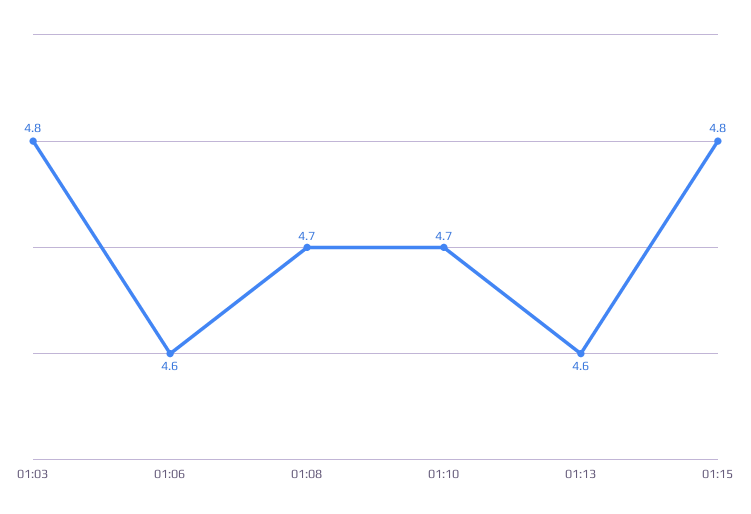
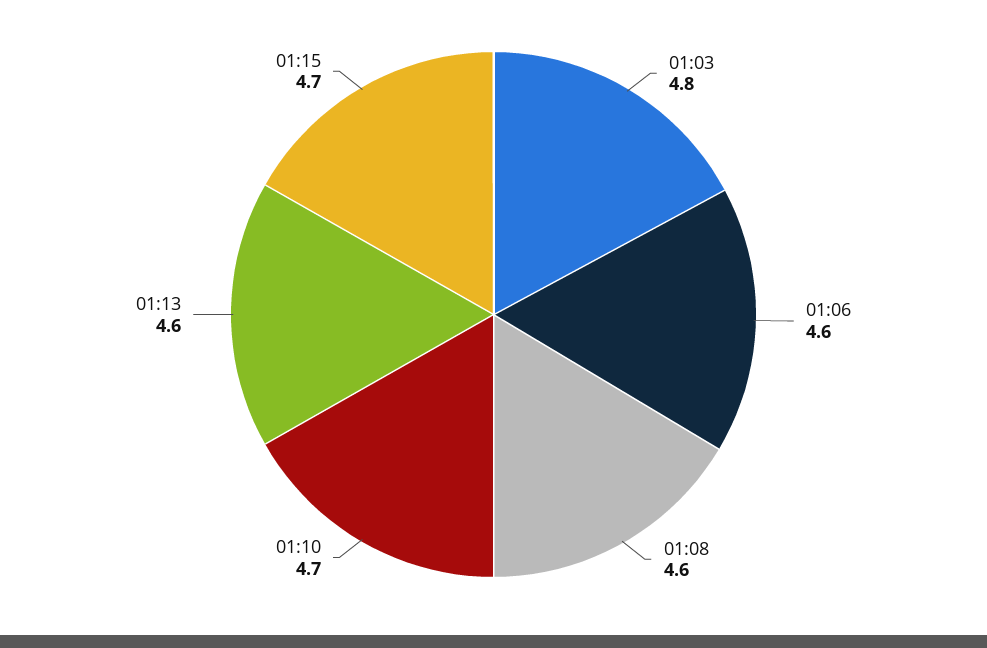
  {
    "01:03": 4.8,
    "01:06": 4.6,
-   "01:08": 4.7,
+   "01:08": 4.6,
    "01:10": 4.7,
    "01:13": 4.6,
-   "01:15": 4.8
+   "01:15": 4.7
  }

